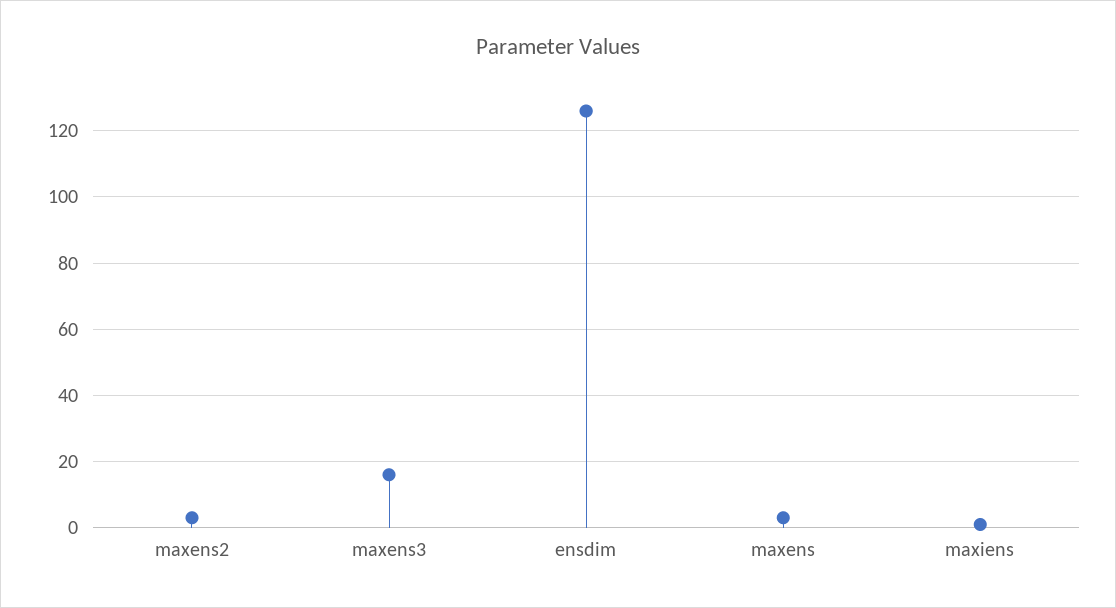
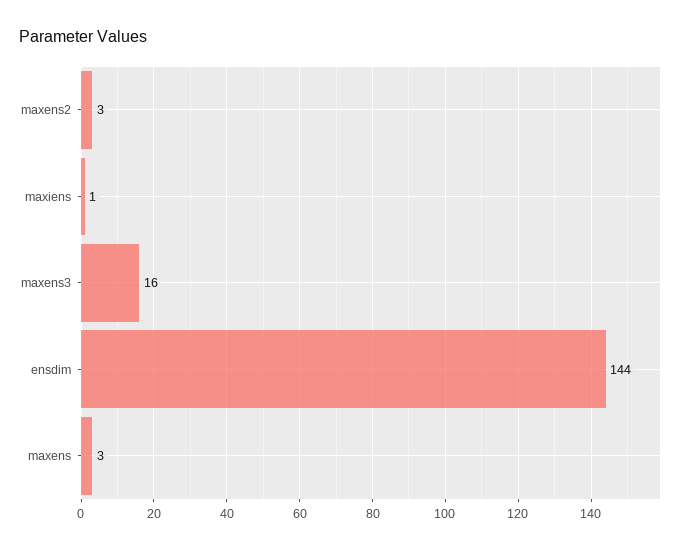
  {
    "maxens2": 3,
    "maxens3": 16,
-   "ensdim": 125,
+   "ensdim": 144,
    "maxens": 3,
    "maxiens": 1
  }

